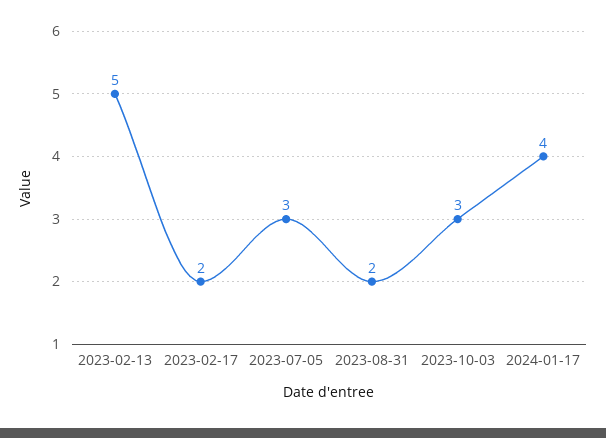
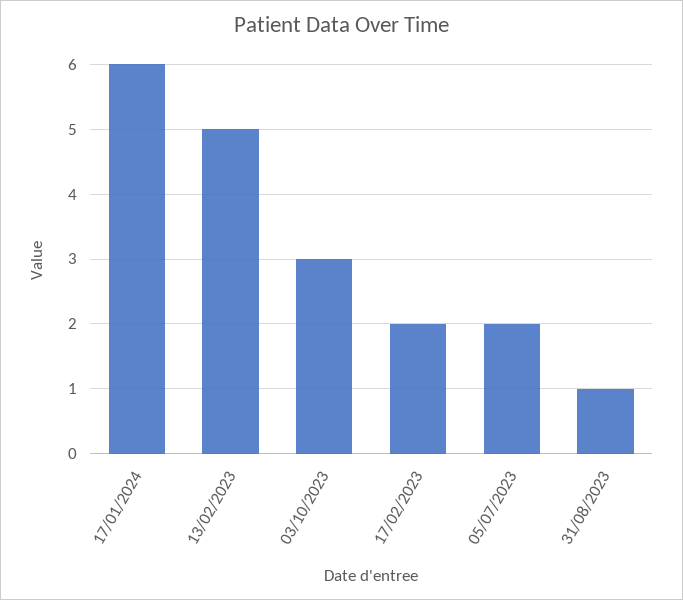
  {
    "2023-02-13": 5,
    "2023-02-17": 2,
-   "2023-07-05": 3,
+   "2023-07-05": 2,
-   "2023-08-31": 2,
+   "2023-08-31": 1,
    "2023-10-03": 3,
-   "2024-01-17": 4
+   "2024-01-17": 6
  }

